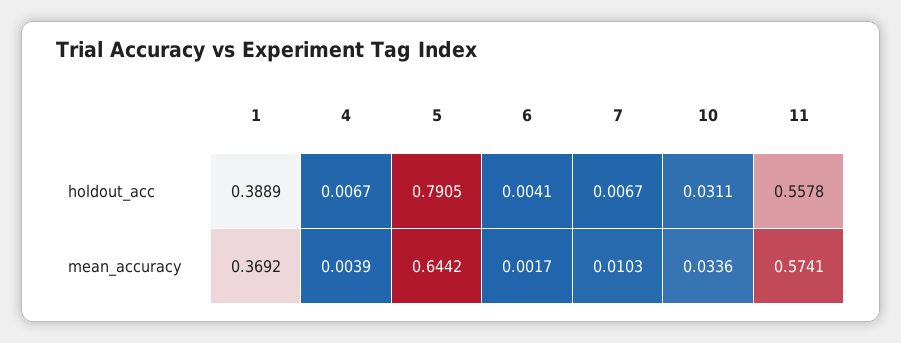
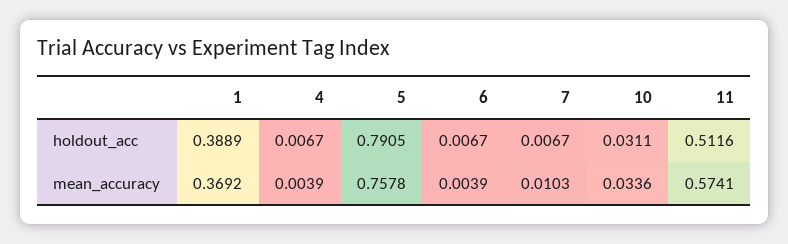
  {
    "1": {
      "holdout_acc": 0.3889,
      "mean_accuracy": 0.3692
    },
    "4": {
      "holdout_acc": 0.0067,
      "mean_accuracy": 0.0039
    },
    "5": {
      "holdout_acc": 0.7905,
-     "mean_accuracy": 0.6442
+     "mean_accuracy": 0.7578
    },
    "6": {
-     "holdout_acc": 0.0041,
+     "holdout_acc": 0.0067,
-     "mean_accuracy": 0.0017
+     "mean_accuracy": 0.0039
    },
    "7": {
      "holdout_acc": 0.0067,
      "mean_accuracy": 0.0103
    },
    "10": {
      "holdout_acc": 0.0311,
      "mean_accuracy": 0.0336
    },
    "11": {
-     "holdout_acc": 0.5578,
+     "holdout_acc": 0.5116,
      "mean_accuracy": 0.5741
    }
  }

